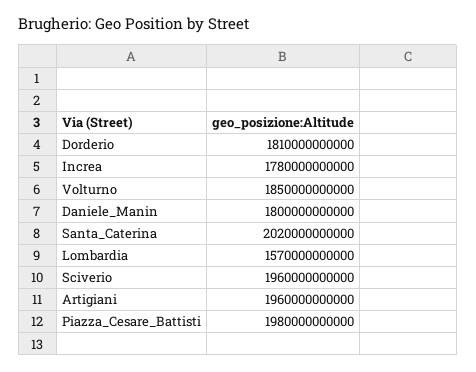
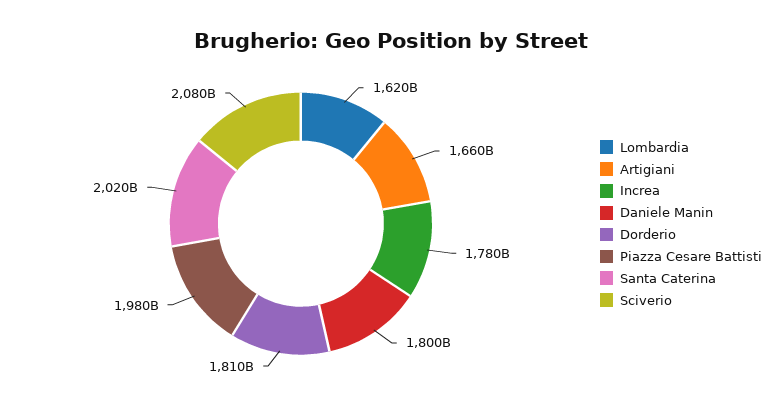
  {
    "Dorderio": 1810000000000,
    "Increa": 1780000000000,
-   "Volturno": 1850000000000,
    "Daniele_Manin": 1800000000000,
    "Santa_Caterina": 2020000000000,
-   "Lombardia": 1570000000000,
+   "Lombardia": 1620000000000,
-   "Sciverio": 1960000000000,
+   "Sciverio": 2080000000000,
-   "Artigiani": 1960000000000,
+   "Artigiani": 1660000000000,
    "Piazza_Cesare_Battisti": 1980000000000
  }

